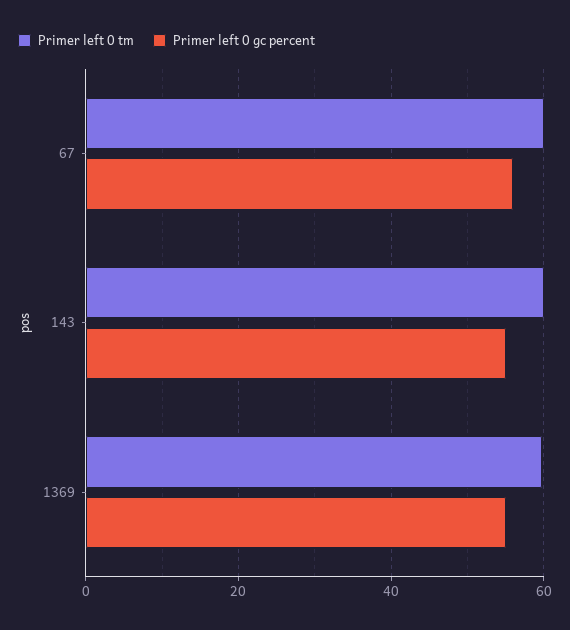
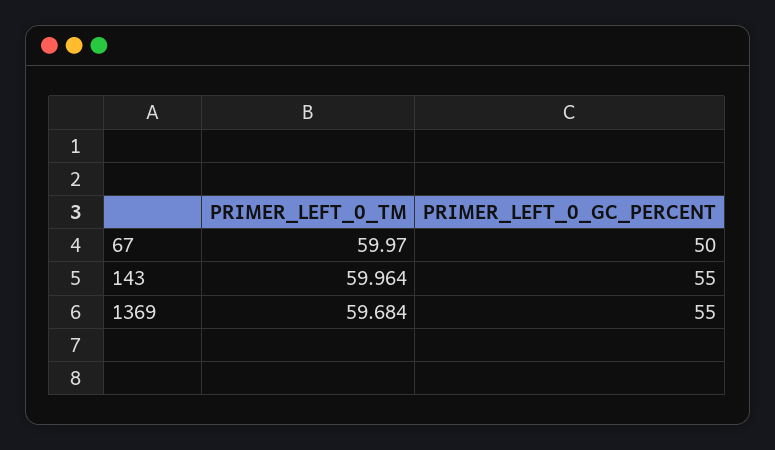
  {
    "Primer left 0 tm": {
      "67": 59.97,
      "143": 59.964,
      "1369": 59.684
    },
    "Primer left 0 gc percent": {
-     "67": 56,
+     "67": 50,
      "143": 55,
      "1369": 55
    }
  }

